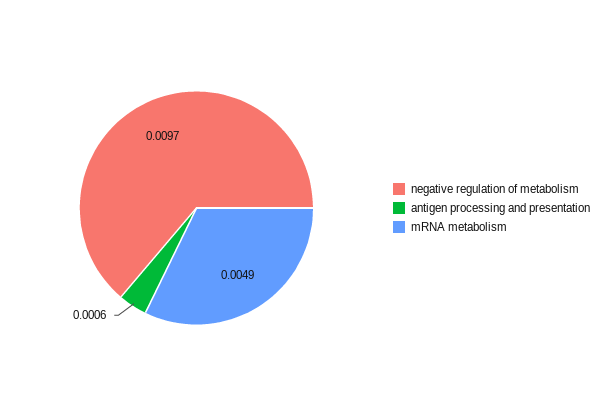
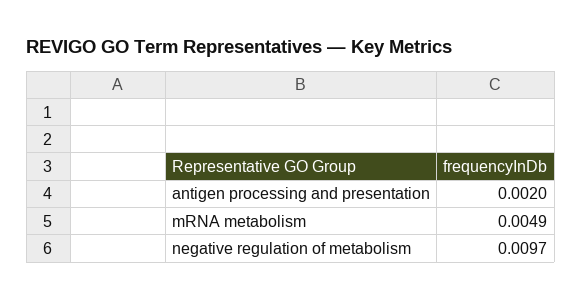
  {
    "negative regulation of metabolism": 0.0097,
-   "antigen processing and presentation": 0.0006,
+   "antigen processing and presentation": 0.002,
    "mRNA metabolism": 0.0049
  }

